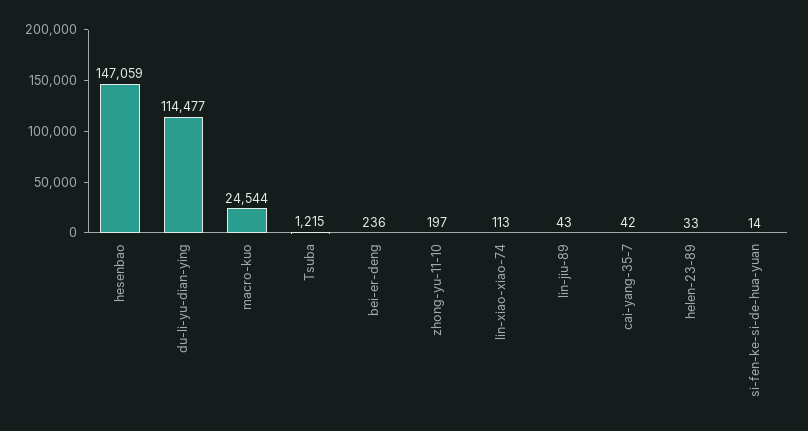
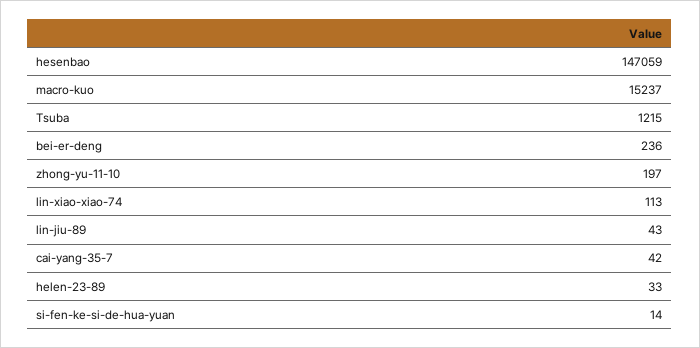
  {
    "hesenbao": 147059,
-   "du-li-yu-dian-ying": 114477,
-   "macro-kuo": 24544,
+   "macro-kuo": 15237,
    "Tsuba": 1215,
    "bei-er-deng": 236,
    "zhong-yu-11-10": 197,
    "lin-xiao-xiao-74": 113,
    "lin-jiu-89": 43,
    "cai-yang-35-7": 42,
    "helen-23-89": 33,
    "si-fen-ke-si-de-hua-yuan": 14
  }

